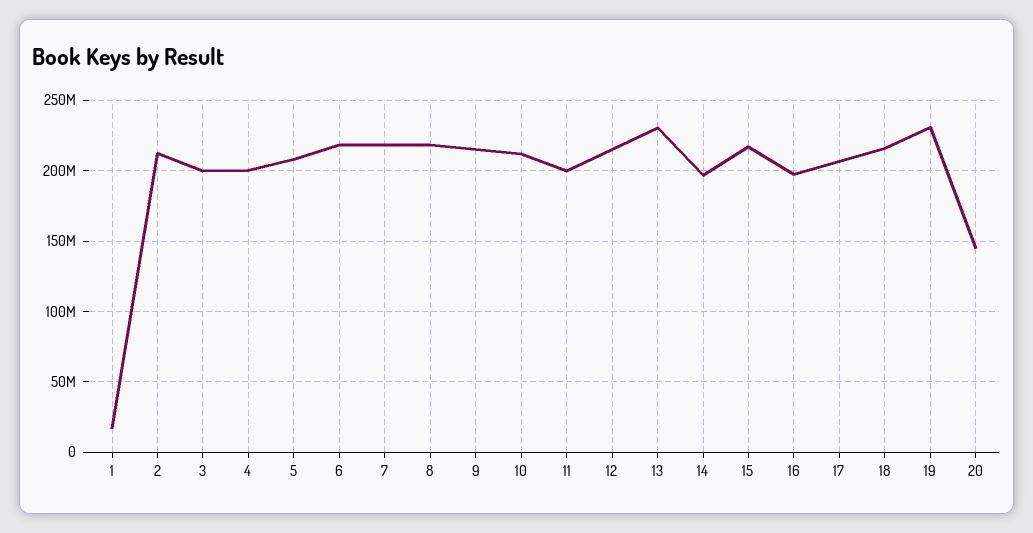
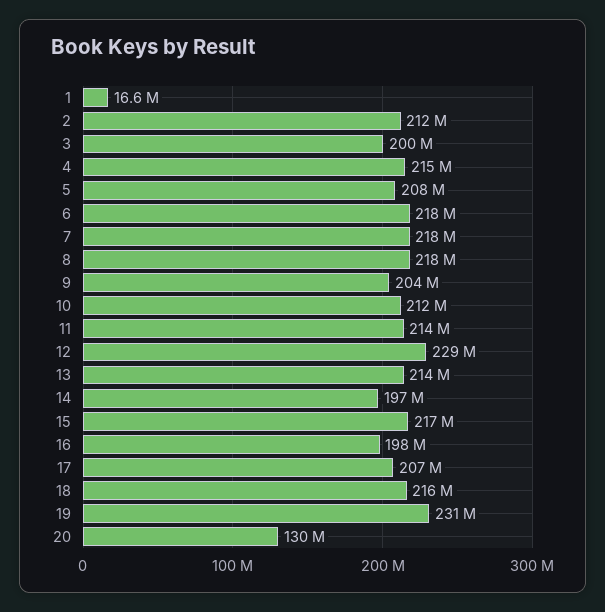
  {
    "1": 16600000,
    "2": 212000000,
    "3": 200000000,
-   "4": 200000000,
+   "4": 215000000,
    "5": 208000000,
    "6": 218000000,
    "7": 218000000,
    "8": 218000000,
-   "9": 215000000,
+   "9": 204000000,
    "10": 212000000,
-   "11": 200000000,
+   "11": 214000000,
-   "12": 215000000,
+   "12": 229000000,
-   "13": 230000000,
+   "13": 214000000,
    "14": 197000000,
    "15": 217000000,
    "16": 198000000,
    "17": 207000000,
    "18": 216000000,
    "19": 231000000,
-   "20": 145000000
+   "20": 130000000
  }

